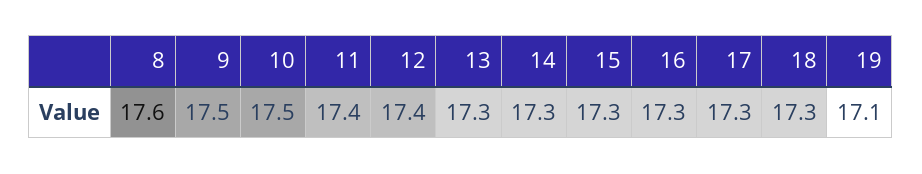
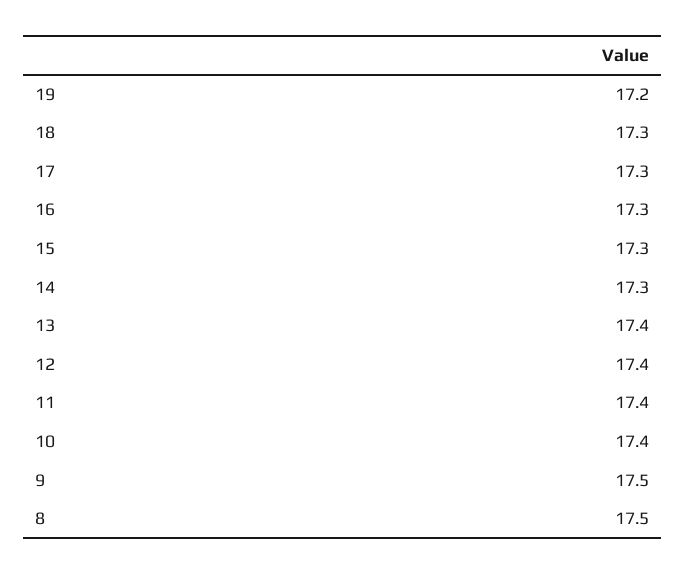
  {
-   "8": 17.6,
+   "8": 17.5,
    "9": 17.5,
-   "10": 17.5,
+   "10": 17.4,
    "11": 17.4,
    "12": 17.4,
-   "13": 17.3,
+   "13": 17.4,
    "14": 17.3,
    "15": 17.3,
    "16": 17.3,
    "17": 17.3,
    "18": 17.3,
-   "19": 17.1
+   "19": 17.2
  }

